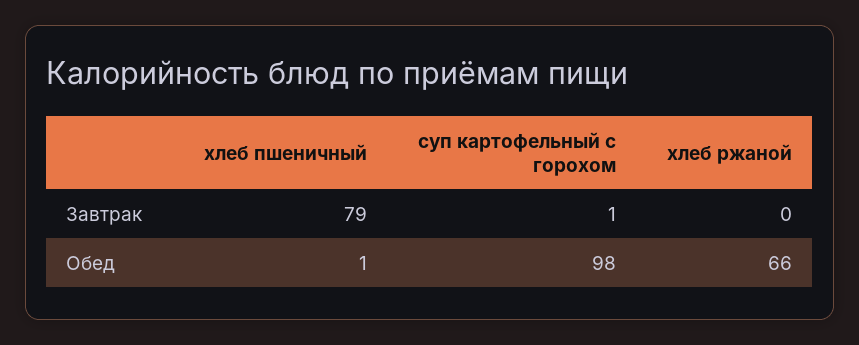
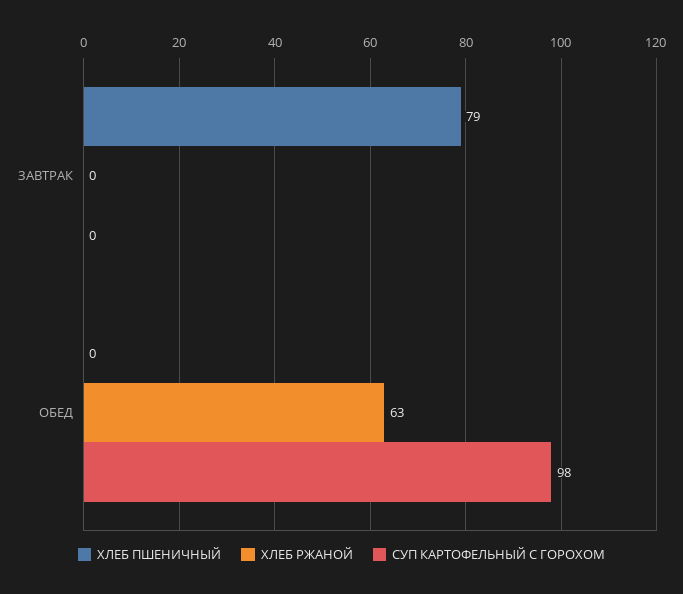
  {
    "хлеб пшеничный": {
      "Завтрак": 79,
-     "Обед": 1
+     "Обед": 0
    },
    "суп картофельный с горохом": {
-     "Завтрак": 1,
+     "Завтрак": 0,
      "Обед": 98
    },
    "хлеб ржаной": {
      "Завтрак": 0,
-     "Обед": 66
+     "Обед": 63
    }
  }

